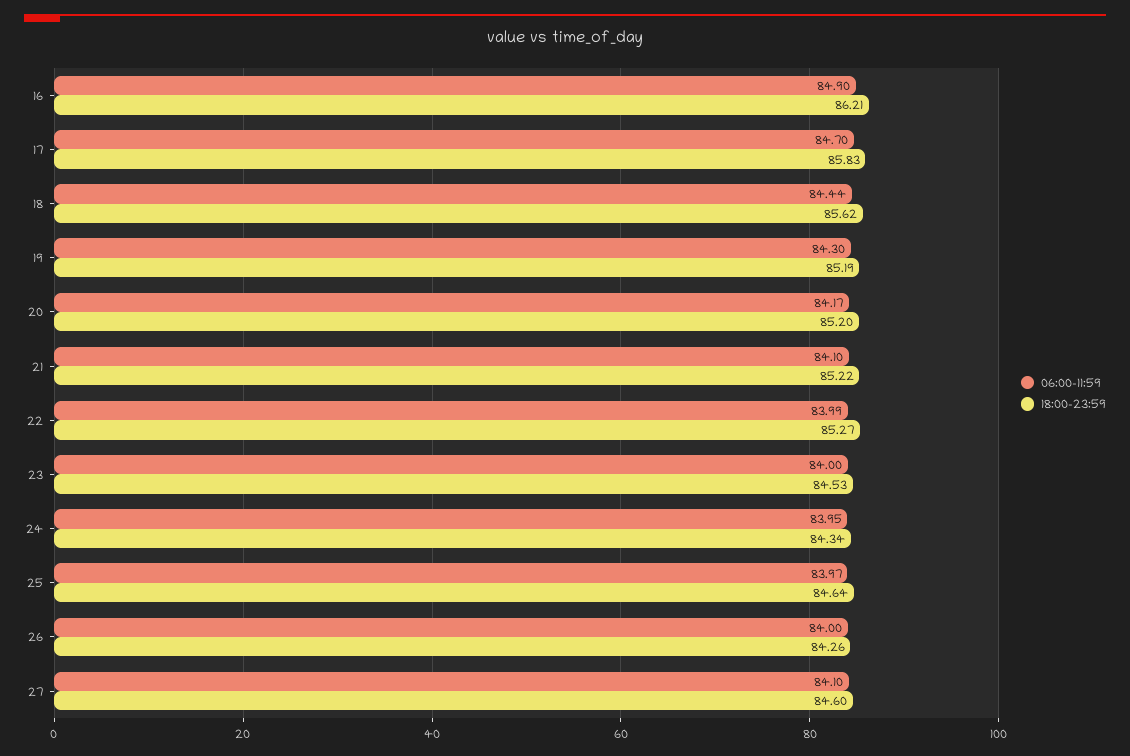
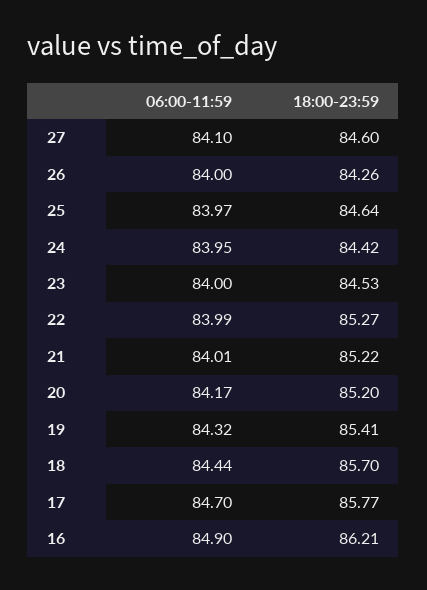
  {
    "06:00-11:59": {
      "16": 84.9,
      "17": 84.7,
      "18": 84.44,
-     "19": 84.3,
+     "19": 84.32,
      "20": 84.17,
-     "21": 84.1,
+     "21": 84.01,
      "22": 83.99,
      "23": 84,
      "24": 83.95,
      "25": 83.97,
      "26": 84,
      "27": 84.1
    },
    "18:00-23:59": {
      "16": 86.21,
-     "17": 85.83,
+     "17": 85.77,
-     "18": 85.62,
+     "18": 85.7,
-     "19": 85.19,
+     "19": 85.41,
      "20": 85.2,
      "21": 85.22,
      "22": 85.27,
      "23": 84.53,
-     "24": 84.34,
+     "24": 84.42,
      "25": 84.64,
      "26": 84.26,
      "27": 84.6
    }
  }

